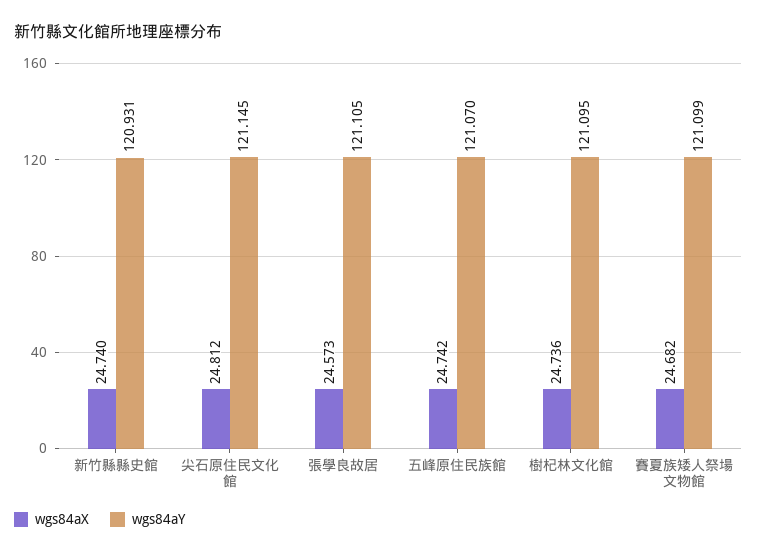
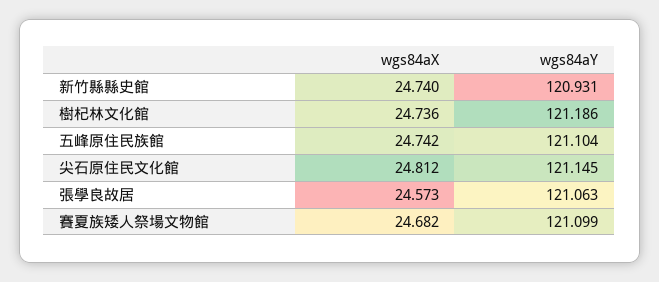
  {
    "wgs84aX": {
      "新竹縣縣史館": 24.74,
      "尖石原住民文化館": 24.812,
      "張學良故居": 24.573,
      "五峰原住民族館": 24.742,
      "樹杞林文化館": 24.736,
      "賽夏族矮人祭場文物館": 24.682
    },
    "wgs84aY": {
      "新竹縣縣史館": 120.931,
      "尖石原住民文化館": 121.145,
-     "張學良故居": 121.105,
+     "張學良故居": 121.063,
-     "五峰原住民族館": 121.07,
+     "五峰原住民族館": 121.104,
-     "樹杞林文化館": 121.095,
+     "樹杞林文化館": 121.186,
      "賽夏族矮人祭場文物館": 121.099
    }
  }

